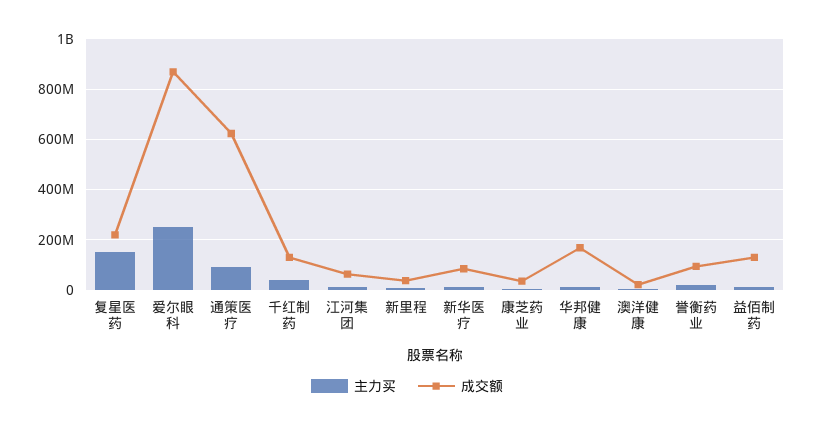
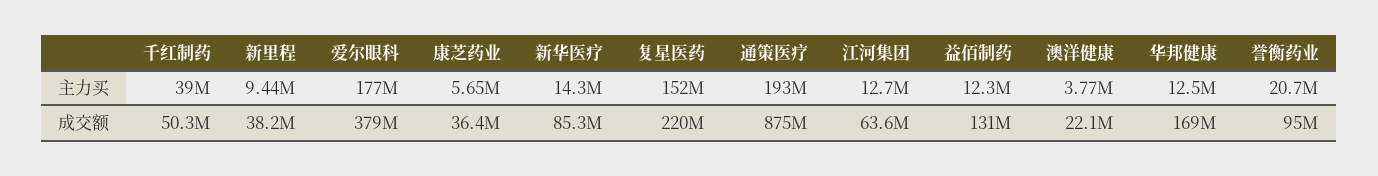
  {
    "主力买": {
      "复星医药": 152000000,
-     "爱尔眼科": 250000000,
+     "爱尔眼科": 177000000,
-     "通策医疗": 100000000,
+     "通策医疗": 193000000,
      "千红制药": 39000000,
      "江河集团": 12700000,
      "新里程": 9440000,
      "新华医疗": 14300000,
      "康芝药业": 5650000,
      "华邦健康": 12500000,
      "澳洋健康": 3770000,
      "誉衡药业": 20700000,
      "益佰制药": 12300000
    },
    "成交额": {
      "复星医药": 220000000,
-     "爱尔眼科": 875000000,
+     "爱尔眼科": 379000000,
-     "通策医疗": 625000000,
+     "通策医疗": 875000000,
-     "千红制药": 125000000,
+     "千红制药": 50300000,
      "江河集团": 63600000,
      "新里程": 38200000,
      "新华医疗": 85300000,
      "康芝药业": 36400000,
      "华邦健康": 169000000,
      "澳洋健康": 22100000,
      "誉衡药业": 95000000,
      "益佰制药": 131000000
    }
  }

